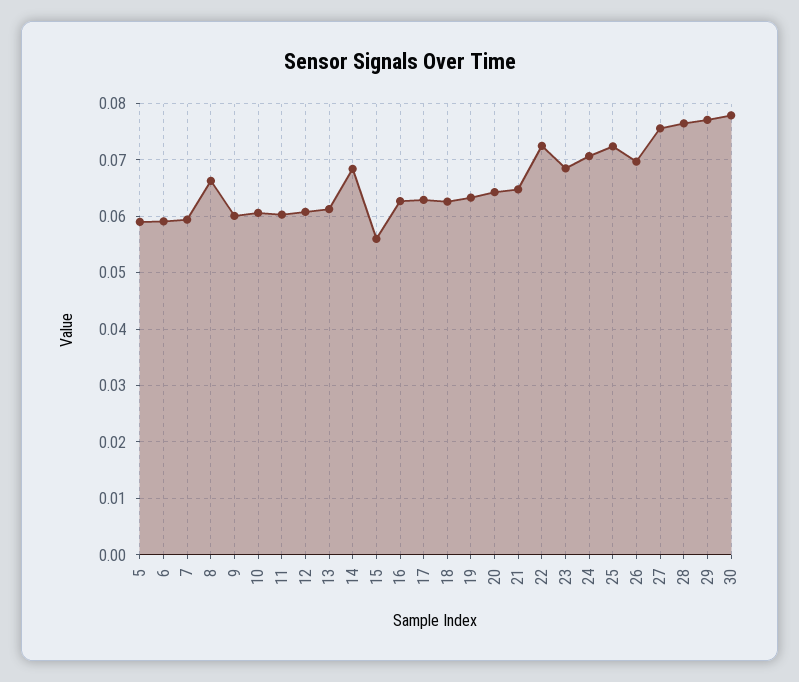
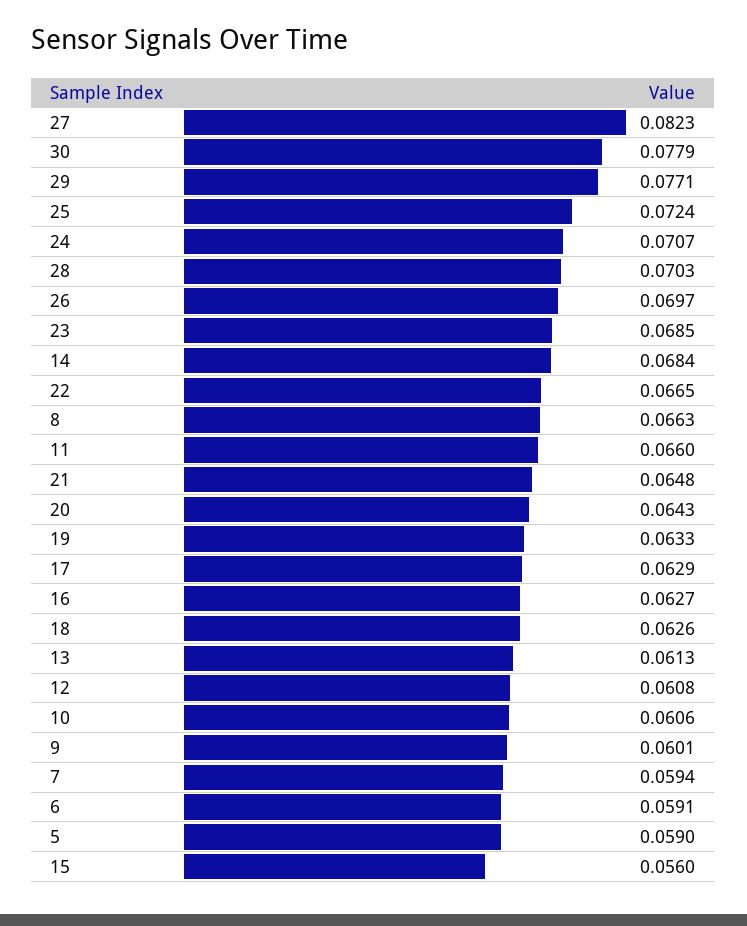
  {
    "5": 0.059,
    "6": 0.0591,
    "7": 0.0594,
    "8": 0.0663,
    "9": 0.0601,
    "10": 0.0606,
-   "11": 0.06,
+   "11": 0.066,
    "12": 0.0608,
    "13": 0.0613,
    "14": 0.0684,
    "15": 0.056,
    "16": 0.0627,
    "17": 0.0629,
    "18": 0.0626,
    "19": 0.0633,
    "20": 0.0643,
    "21": 0.0648,
-   "22": 0.072,
+   "22": 0.0665,
    "23": 0.0685,
    "24": 0.0707,
    "25": 0.0724,
    "26": 0.0697,
-   "27": 0.076,
+   "27": 0.0823,
-   "28": 0.076,
+   "28": 0.0703,
    "29": 0.0771,
    "30": 0.0779
  }

